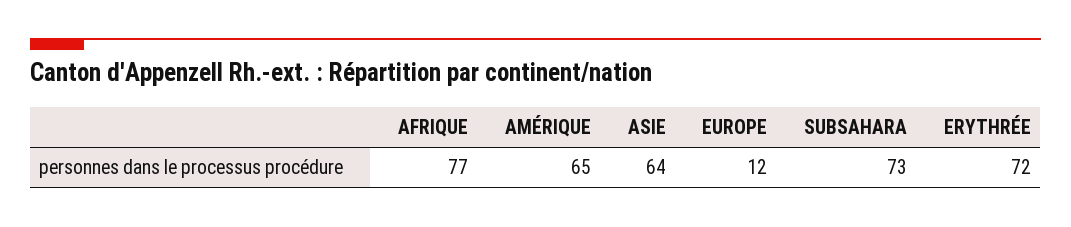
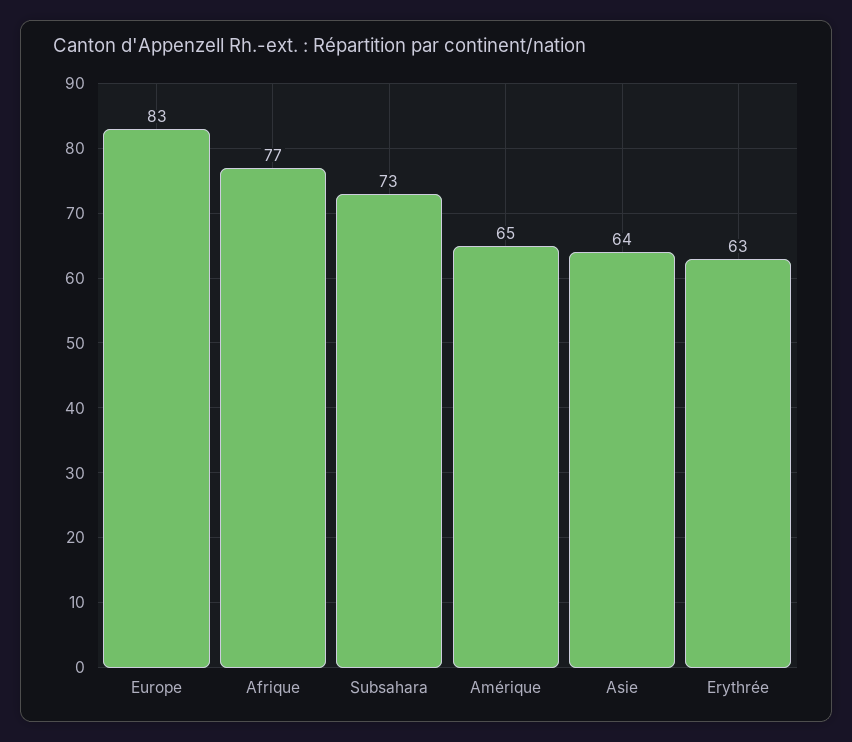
  {
    "AFRIQUE": 77,
    "AMÉRIQUE": 65,
    "ASIE": 64,
-   "EUROPE": 12,
+   "EUROPE": 83,
    "SUBSAHARA": 73,
-   "ERYTHRÉE": 72
+   "ERYTHRÉE": 63
  }

